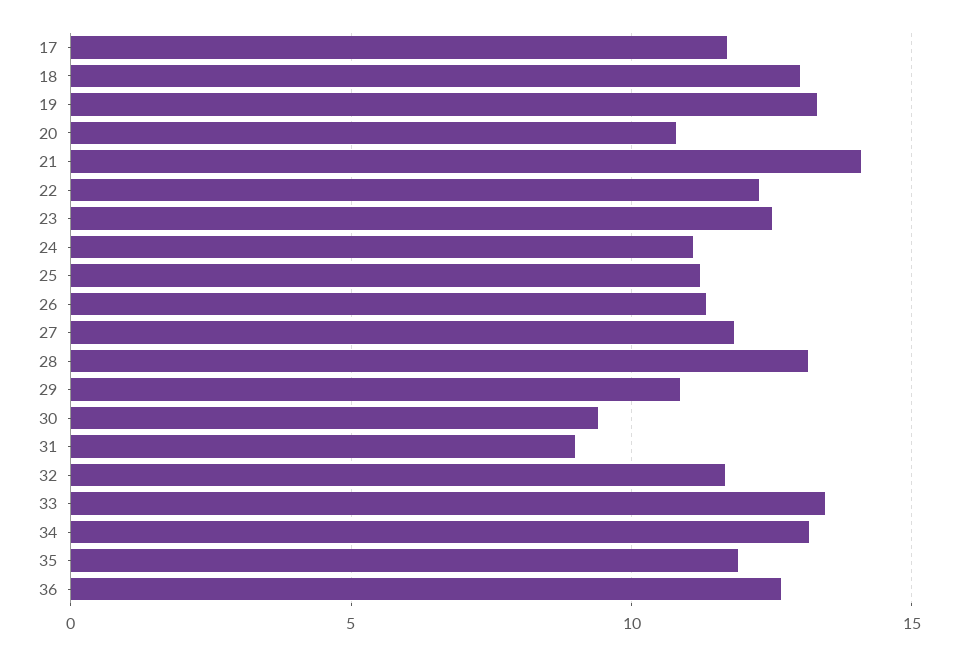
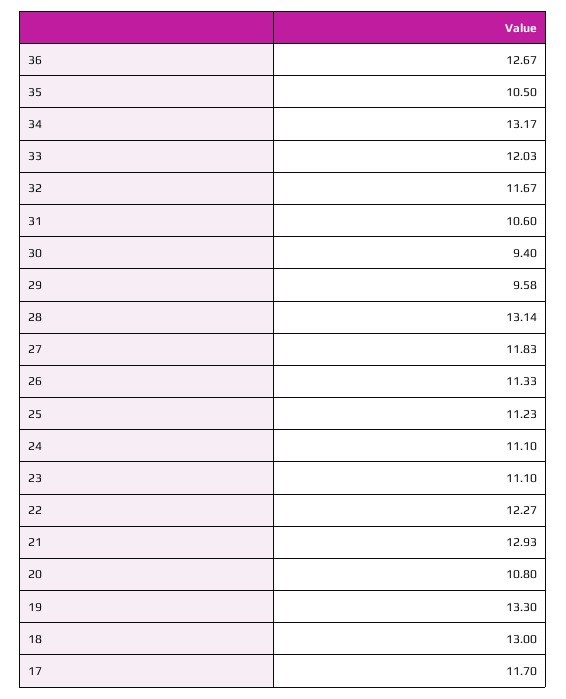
  {
    "17": 11.7,
    "18": 13,
    "19": 13.3,
    "20": 10.8,
-   "21": 14,
+   "21": 12.93,
    "22": 12.27,
-   "23": 12.5,
+   "23": 11.1,
    "24": 11.1,
    "25": 11.23,
    "26": 11.33,
    "27": 11.83,
    "28": 13.14,
-   "29": 11,
+   "29": 9.58,
    "30": 9.4,
-   "31": 9,
+   "31": 10.6,
    "32": 11.67,
-   "33": 13.5,
+   "33": 12.03,
    "34": 13.17,
-   "35": 12,
+   "35": 10.5,
    "36": 12.67
  }

